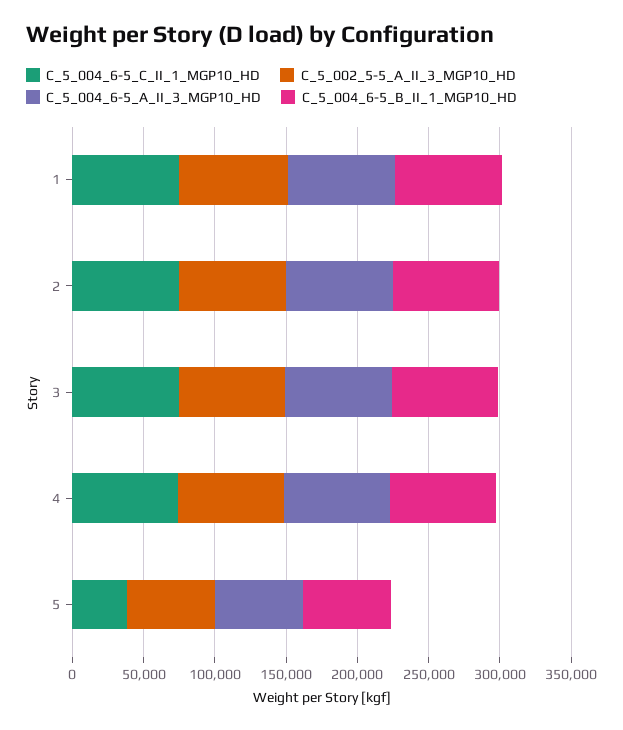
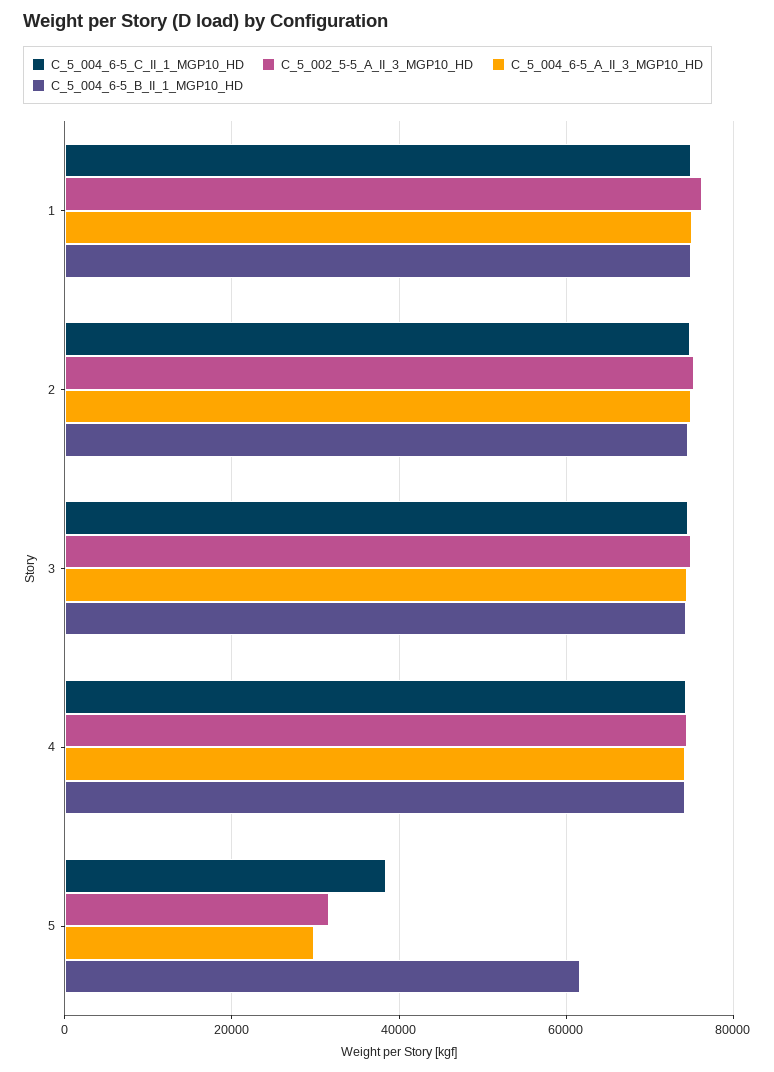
  {
    "C_5_004_6-5_C_II_1_MGP10_HD": {
      "1": 74000,
      "2": 74000,
      "3": 74000,
      "4": 74000,
      "5": 38000
    },
    "C_5_002_5-5_A_II_3_MGP10_HD": {
      "1": 76000,
      "2": 76000,
      "3": 74000,
      "4": 74000,
-     "5": 60000
+     "5": 32000
    },
    "C_5_004_6-5_A_II_3_MGP10_HD": {
      "1": 76000,
      "2": 74000,
      "3": 74000,
      "4": 74000,
-     "5": 60000
+     "5": 30000
    },
    "C_5_004_6-5_B_II_1_MGP10_HD": {
      "1": 74000,
      "2": 74000,
      "3": 74000,
      "4": 74000,
      "5": 62000
    }
  }

